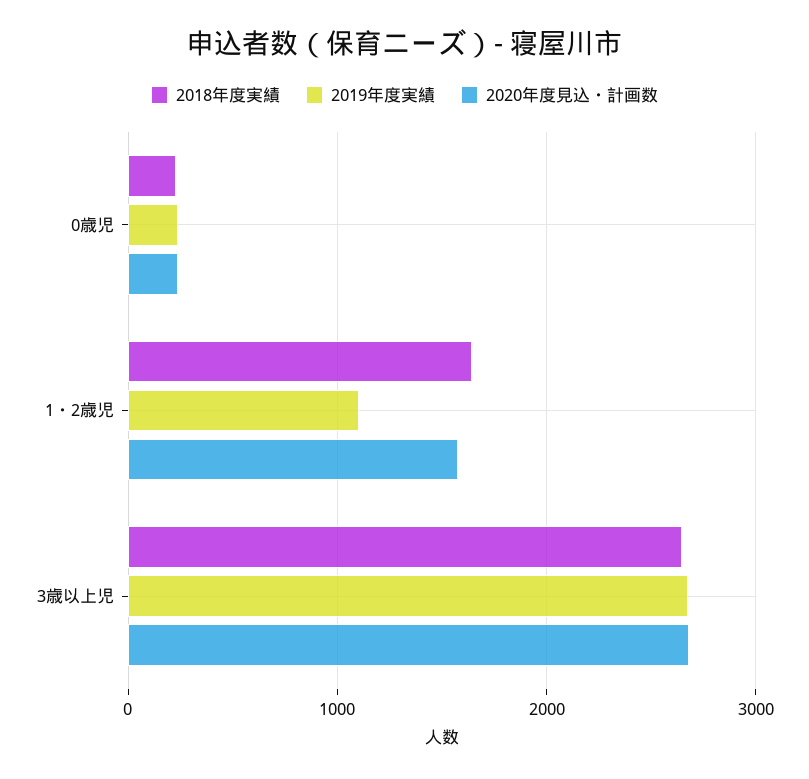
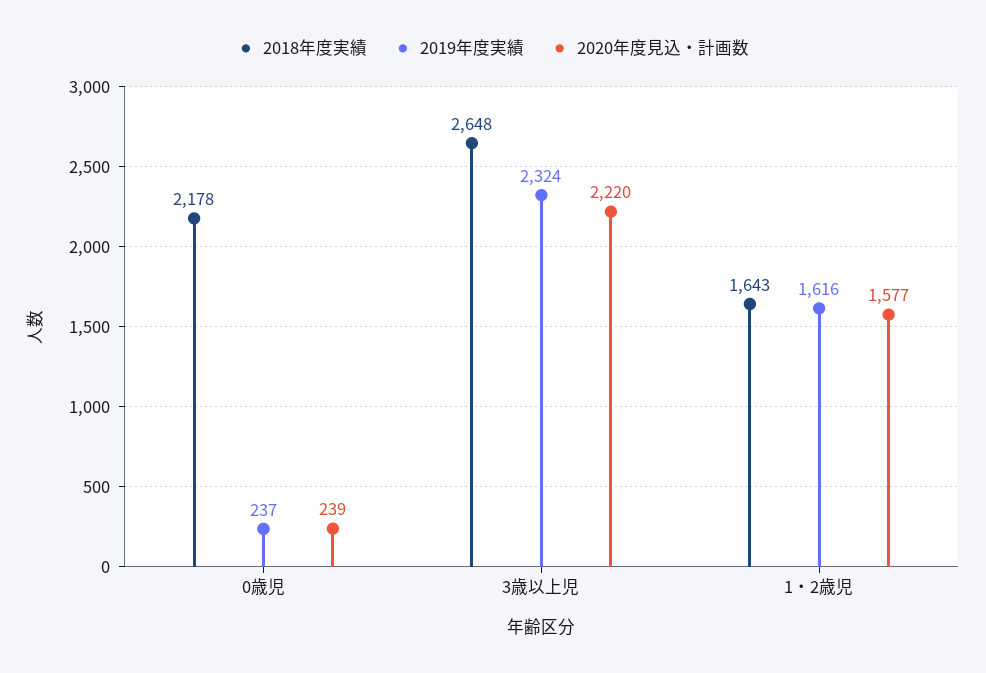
  {
    "2018年度実績": {
-     "0歳児": 200,
+     "0歳児": 2178,
      "1・2歳児": 1643,
      "3歳以上児": 2648
    },
    "2019年度実績": {
      "0歳児": 237,
-     "1・2歳児": 1100,
+     "1・2歳児": 1616,
-     "3歳以上児": 2700
+     "3歳以上児": 2324
    },
    "2020年度見込・計画数": {
      "0歳児": 239,
      "1・2歳児": 1577,
-     "3歳以上児": 2700
+     "3歳以上児": 2220
    }
  }

